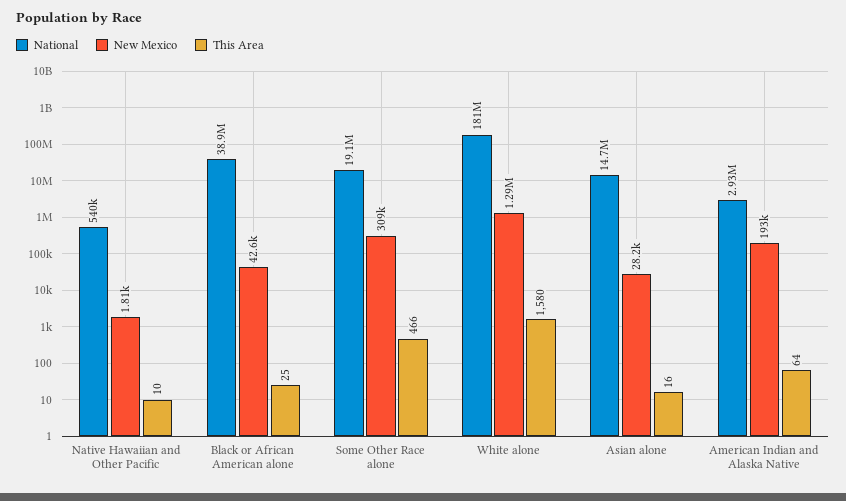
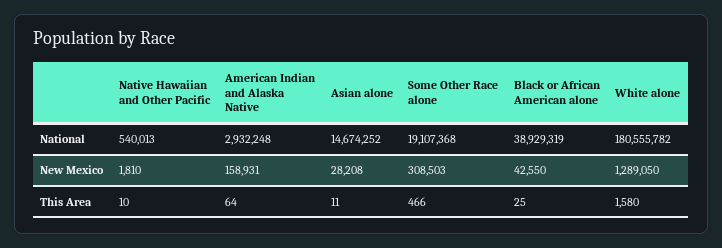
  {
    "National": {
      "Native Hawaiian and Other Pacific": 540013,
      "Black or African American alone": 38929319,
      "Some Other Race alone": 19107368,
      "White alone": 180555782,
      "Asian alone": 14674252,
      "American Indian and Alaska Native": 2932248
    },
    "New Mexico": {
      "Native Hawaiian and Other Pacific": 1810,
      "Black or African American alone": 42550,
      "Some Other Race alone": 308503,
      "White alone": 1289050,
      "Asian alone": 28208,
-     "American Indian and Alaska Native": 193000
+     "American Indian and Alaska Native": 158931
    },
    "This Area": {
      "Native Hawaiian and Other Pacific": 10,
      "Black or African American alone": 25,
      "Some Other Race alone": 466,
      "White alone": 1580,
-     "Asian alone": 16,
+     "Asian alone": 11,
      "American Indian and Alaska Native": 64
    }
  }

